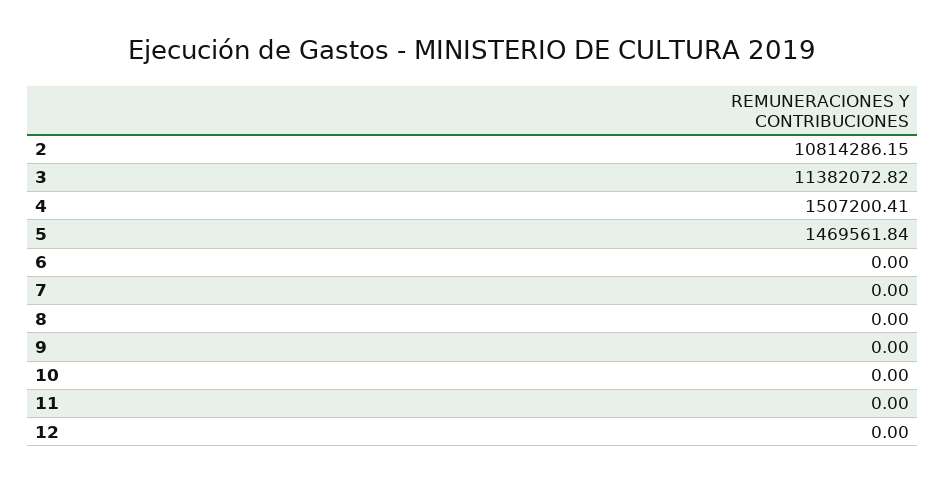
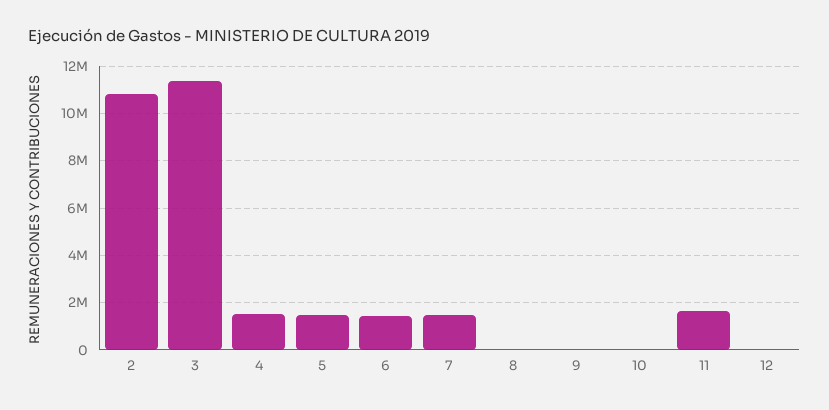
  {
    "2": 10814286.15,
    "3": 11382072.82,
    "4": 1507200.41,
    "5": 1469561.84,
-   "6": 0,
+   "6": 1500000,
-   "7": 0,
+   "7": 1500000,
    "8": 0,
    "9": 0,
    "10": 0,
-   "11": 0,
+   "11": 1500000,
    "12": 0
  }

